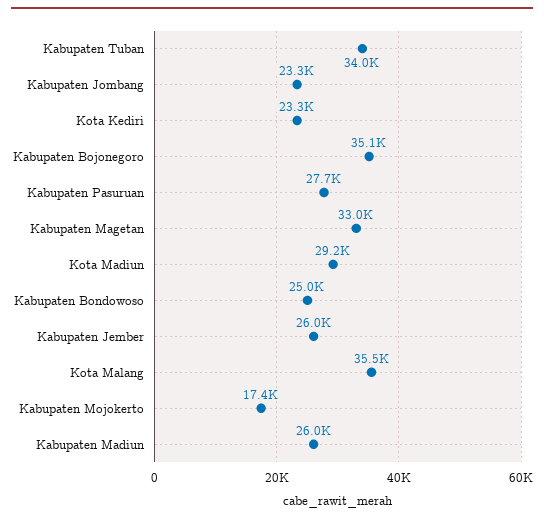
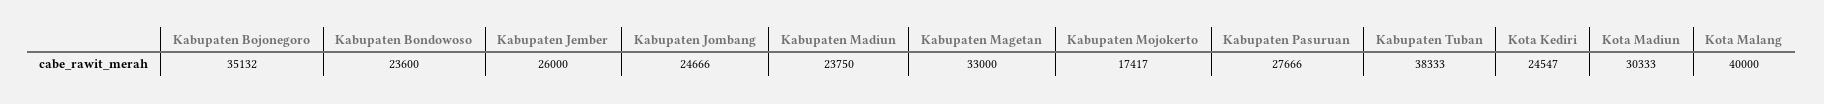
  {
-   "Kabupaten Tuban": 34000,
+   "Kabupaten Tuban": 38333,
-   "Kabupaten Jombang": 23300,
+   "Kabupaten Jombang": 24666,
-   "Kota Kediri": 23300,
+   "Kota Kediri": 24547,
    "Kabupaten Bojonegoro": 35132,
    "Kabupaten Pasuruan": 27666,
    "Kabupaten Magetan": 33000,
-   "Kota Madiun": 29200,
+   "Kota Madiun": 30333,
-   "Kabupaten Bondowoso": 25000,
+   "Kabupaten Bondowoso": 23600,
    "Kabupaten Jember": 26000,
-   "Kota Malang": 35500,
+   "Kota Malang": 40000,
    "Kabupaten Mojokerto": 17417,
-   "Kabupaten Madiun": 26000
+   "Kabupaten Madiun": 23750
  }

